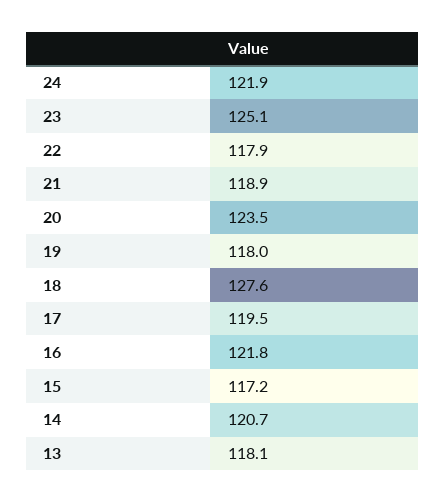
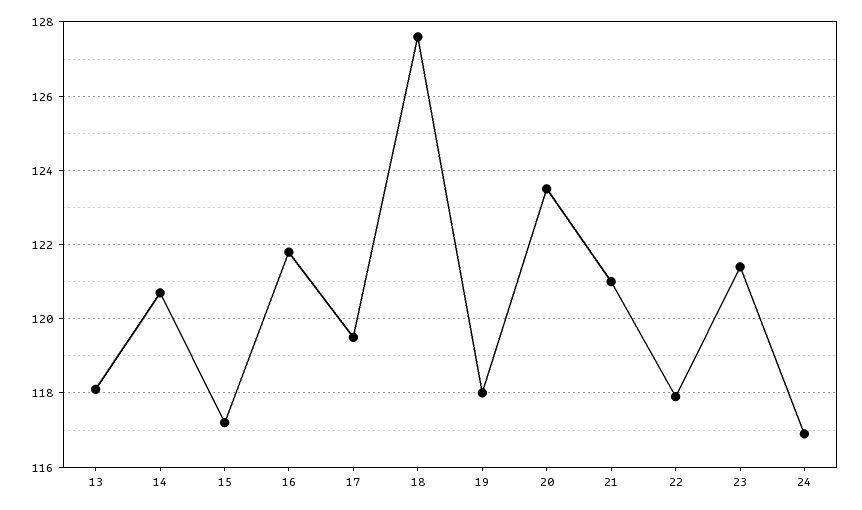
  {
-   "24": 121.9,
+   "24": 117,
-   "23": 125.1,
+   "23": 121.5,
    "22": 117.9,
-   "21": 118.9,
+   "21": 121,
    "20": 123.5,
    "19": 118,
    "18": 127.6,
    "17": 119.5,
    "16": 121.8,
    "15": 117.2,
    "14": 120.7,
    "13": 118.1
  }

